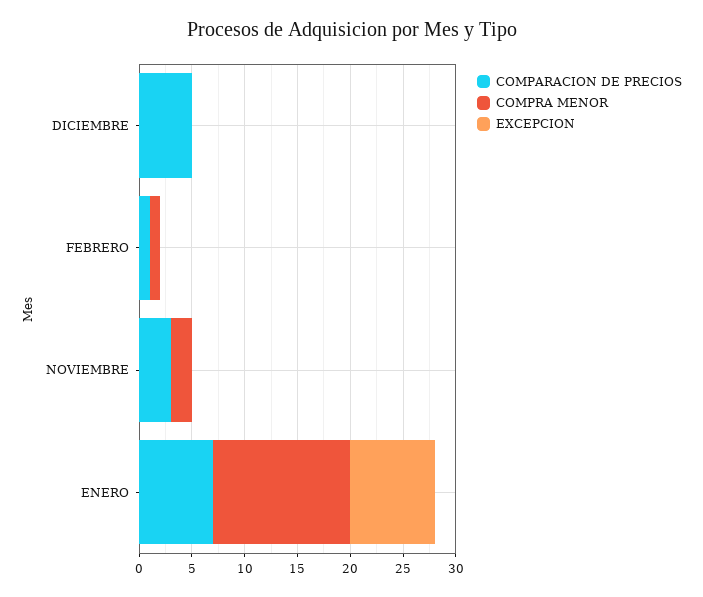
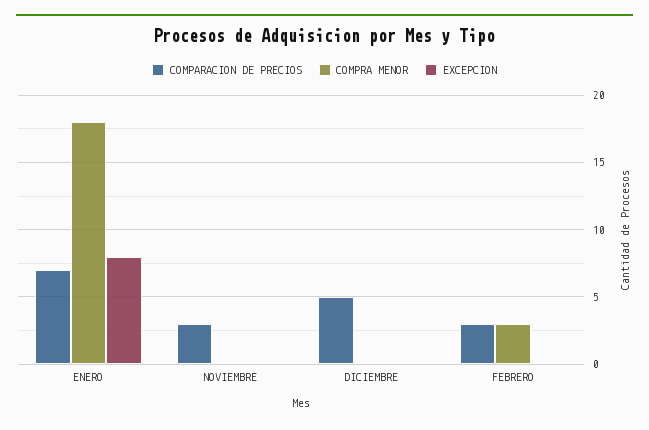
  {
    "COMPARACION DE PRECIOS": {
      "DICIEMBRE": 5,
-     "FEBRERO": 1,
+     "FEBRERO": 3,
      "NOVIEMBRE": 3,
      "ENERO": 7
    },
    "COMPRA MENOR": {
      "DICIEMBRE": 0,
-     "FEBRERO": 1,
+     "FEBRERO": 3,
-     "NOVIEMBRE": 2,
+     "NOVIEMBRE": 0,
-     "ENERO": 13
+     "ENERO": 18
    },
    "EXCEPCION": {
      "DICIEMBRE": 0,
      "FEBRERO": 0,
      "NOVIEMBRE": 0,
      "ENERO": 8
    }
  }

